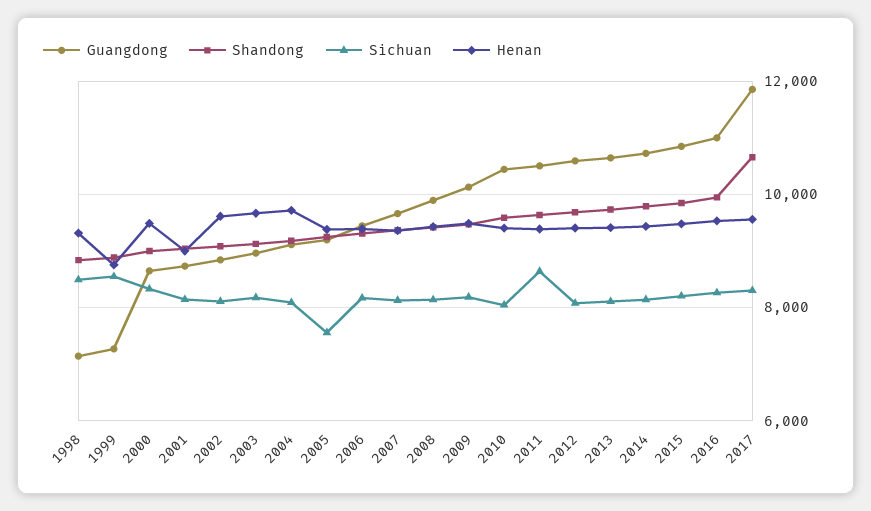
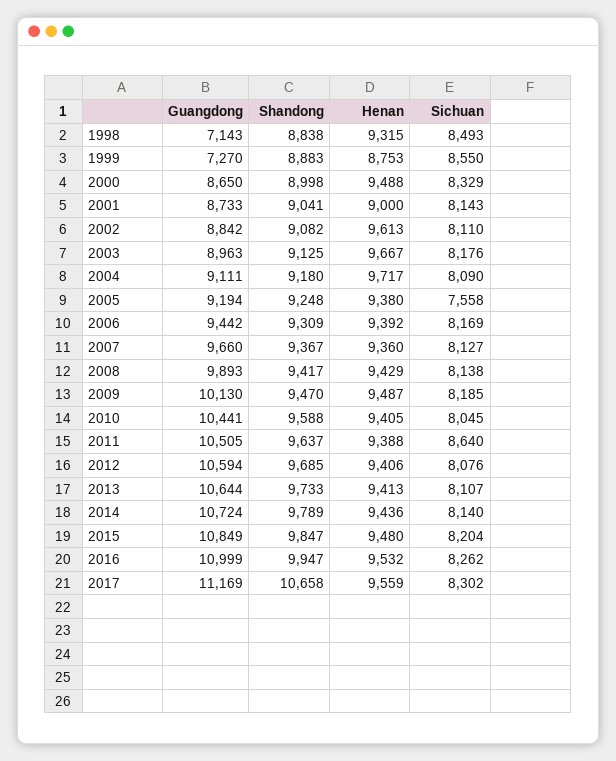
  {
    "Guangdong": {
      "1998": 7143,
      "1999": 7270,
      "2000": 8650,
      "2001": 8733,
      "2002": 8842,
      "2003": 8963,
      "2004": 9111,
      "2005": 9194,
      "2006": 9442,
      "2007": 9660,
      "2008": 9893,
      "2009": 10130,
      "2010": 10441,
      "2011": 10505,
      "2012": 10594,
      "2013": 10644,
      "2014": 10724,
      "2015": 10849,
      "2016": 10999,
-     "2017": 11800
+     "2017": 11169
    },
    "Shandong": {
      "1998": 8838,
      "1999": 8883,
      "2000": 8998,
      "2001": 9041,
      "2002": 9082,
      "2003": 9125,
      "2004": 9180,
      "2005": 9248,
      "2006": 9309,
      "2007": 9367,
      "2008": 9417,
      "2009": 9470,
      "2010": 9588,
      "2011": 9637,
      "2012": 9685,
      "2013": 9733,
      "2014": 9789,
      "2015": 9847,
      "2016": 9947,
      "2017": 10658
    },
    "Sichuan": {
      "1998": 8493,
      "1999": 8550,
      "2000": 8329,
      "2001": 8143,
      "2002": 8110,
      "2003": 8176,
      "2004": 8090,
      "2005": 7558,
      "2006": 8169,
      "2007": 8127,
      "2008": 8138,
      "2009": 8185,
      "2010": 8045,
      "2011": 8640,
      "2012": 8076,
      "2013": 8107,
      "2014": 8140,
      "2015": 8204,
      "2016": 8262,
      "2017": 8302
    },
    "Henan": {
      "1998": 9315,
      "1999": 8753,
      "2000": 9488,
      "2001": 9000,
      "2002": 9613,
      "2003": 9667,
      "2004": 9717,
      "2005": 9380,
      "2006": 9392,
      "2007": 9360,
      "2008": 9429,
      "2009": 9487,
      "2010": 9405,
      "2011": 9388,
      "2012": 9406,
      "2013": 9413,
      "2014": 9436,
      "2015": 9480,
      "2016": 9532,
      "2017": 9559
    }
  }

